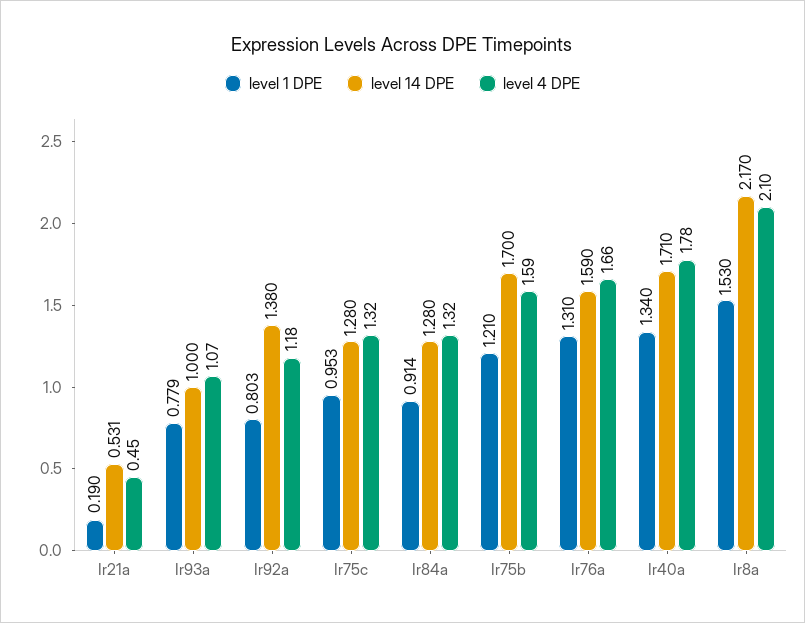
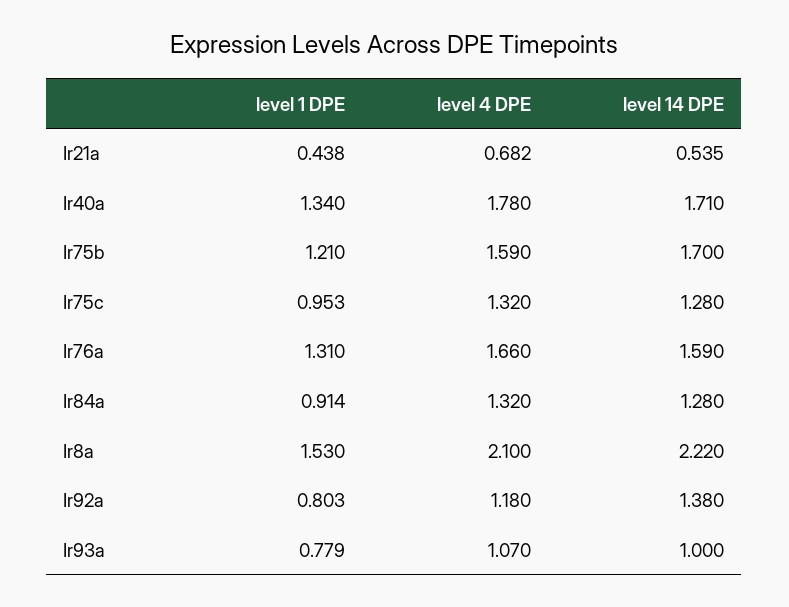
  {
    "level 1 DPE": {
-     "Ir21a": 0.19,
+     "Ir21a": 0.438,
      "Ir93a": 0.779,
      "Ir92a": 0.803,
      "Ir75c": 0.953,
      "Ir84a": 0.914,
      "Ir75b": 1.21,
      "Ir76a": 1.31,
      "Ir40a": 1.34,
      "Ir8a": 1.53
    },
    "level 14 DPE": {
-     "Ir21a": 0.531,
+     "Ir21a": 0.535,
      "Ir93a": 1,
      "Ir92a": 1.38,
      "Ir75c": 1.28,
      "Ir84a": 1.28,
      "Ir75b": 1.7,
      "Ir76a": 1.59,
      "Ir40a": 1.71,
-     "Ir8a": 2.17
+     "Ir8a": 2.22
    },
    "level 4 DPE": {
-     "Ir21a": 0.45,
+     "Ir21a": 0.682,
      "Ir93a": 1.07,
      "Ir92a": 1.18,
      "Ir75c": 1.32,
      "Ir84a": 1.32,
      "Ir75b": 1.59,
      "Ir76a": 1.66,
      "Ir40a": 1.78,
      "Ir8a": 2.1
    }
  }

